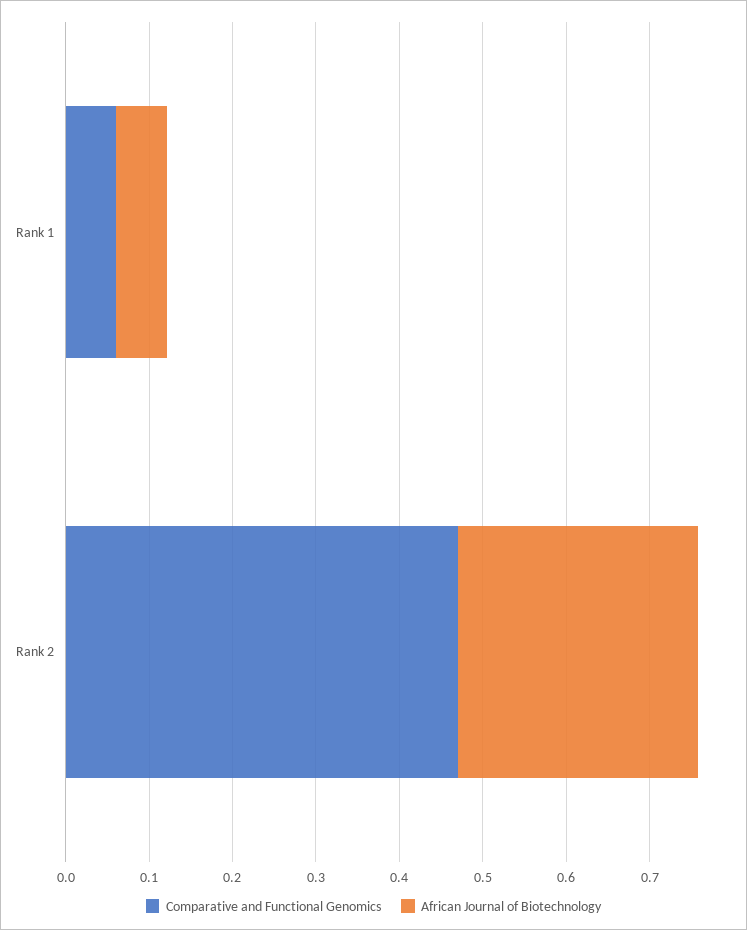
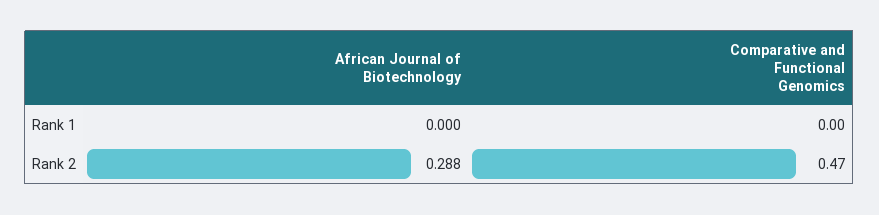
  {
    "Comparative and Functional Genomics": {
-     "Rank 1": 0.06,
+     "Rank 1": 0,
      "Rank 2": 0.47
    },
    "African Journal of Biotechnology": {
-     "Rank 1": 0.06,
+     "Rank 1": 0,
      "Rank 2": 0.288
    }
  }

